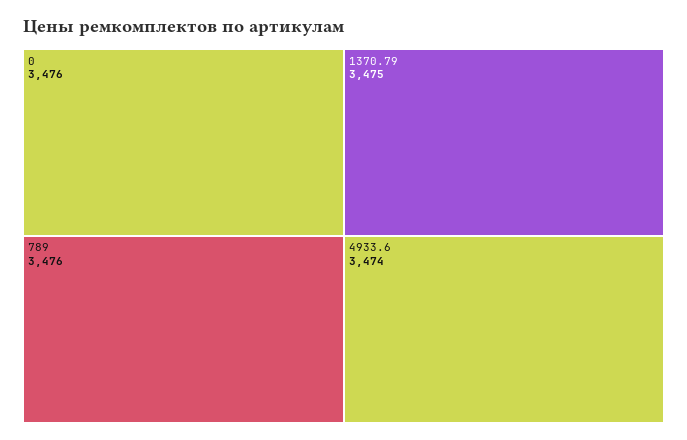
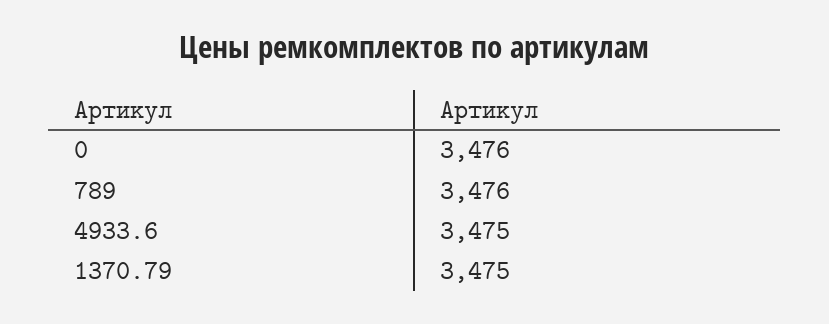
  {
    "0": 3476,
    "789": 3476,
    "1370.79": 3475,
-   "4933.6": 3474
+   "4933.6": 3475
  }

